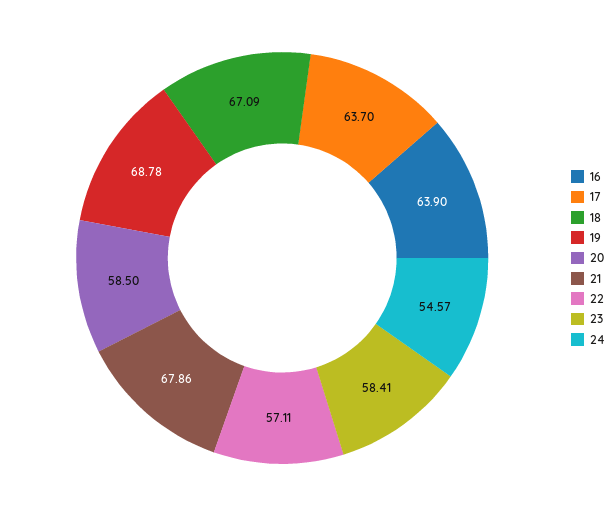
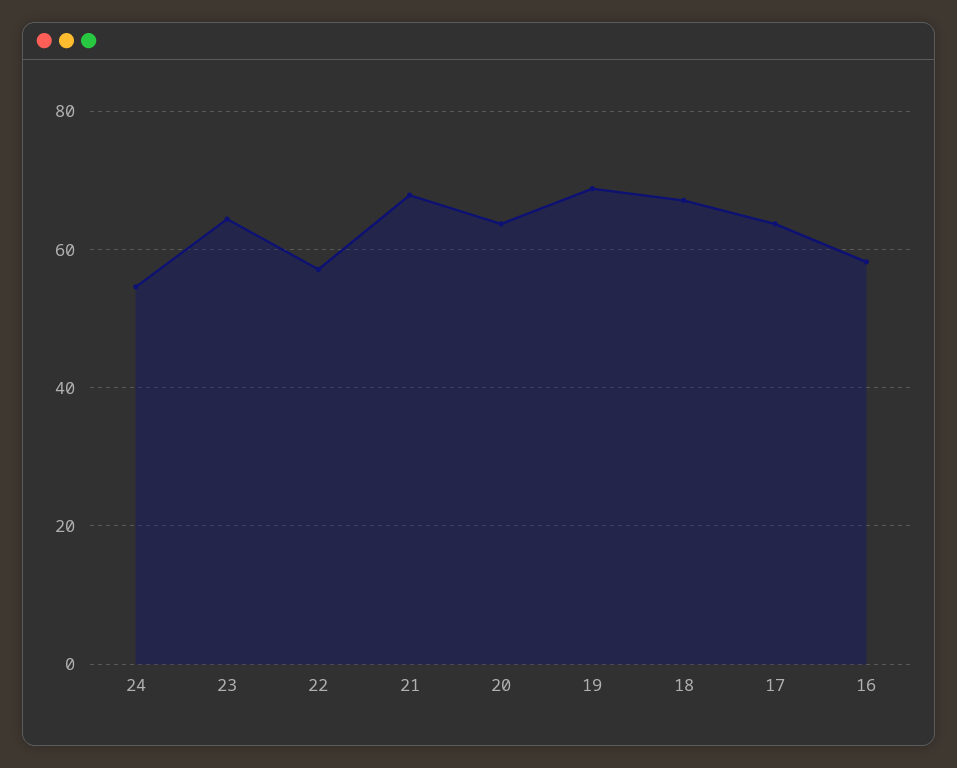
  {
-   "16": 63.9,
+   "16": 58,
    "17": 63.7,
    "18": 67.09,
    "19": 68.78,
-   "20": 58.5,
+   "20": 64,
    "21": 67.86,
    "22": 57.11,
-   "23": 58.41,
+   "23": 64,
    "24": 54.57
  }

